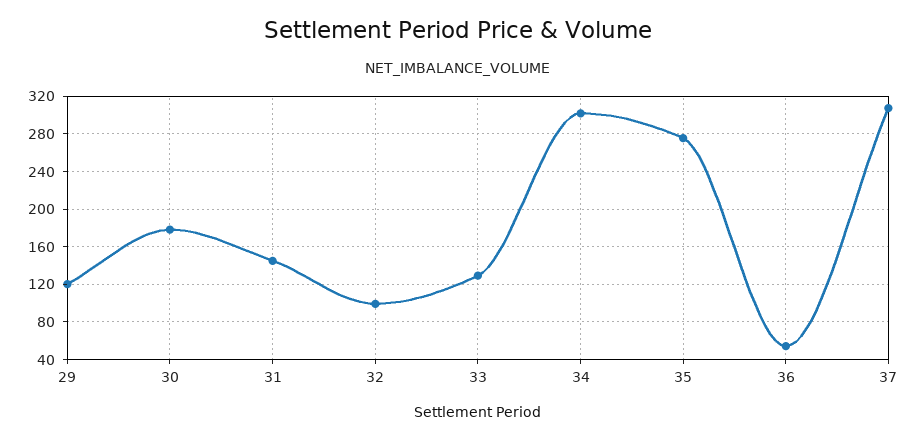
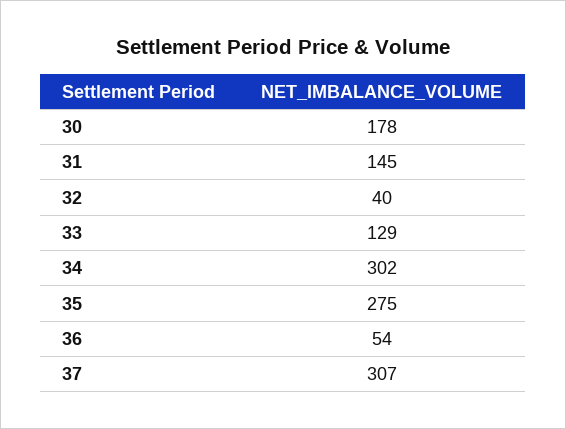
  {
-   "29": 120,
    "30": 178,
    "31": 145,
-   "32": 100,
+   "32": 40,
    "33": 129,
    "34": 302,
    "35": 275,
    "36": 54,
    "37": 307
  }

